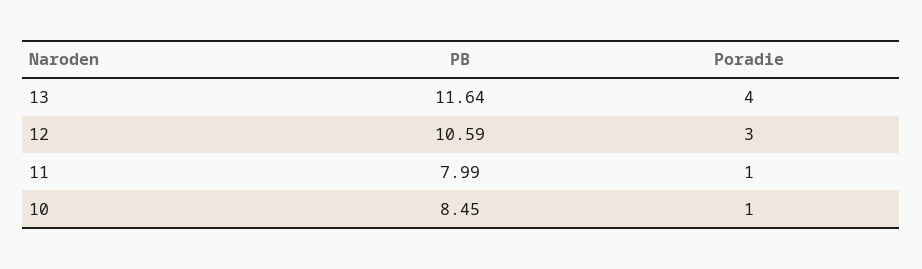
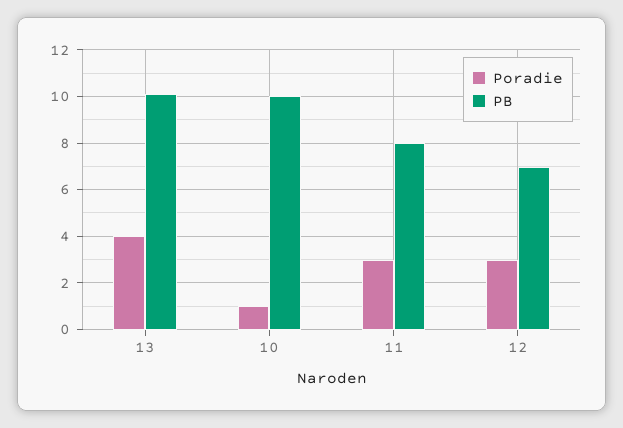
  {
    "PB": {
-     "13": 11.64,
+     "13": 10,
-     "12": 10.59,
+     "12": 7,
      "11": 7.99,
-     "10": 8.45
+     "10": 10
    },
    "Poradie": {
      "13": 4,
      "12": 3,
-     "11": 1,
+     "11": 3,
      "10": 1
    }
  }

